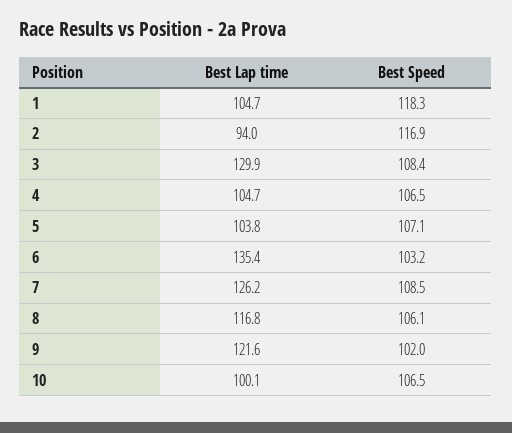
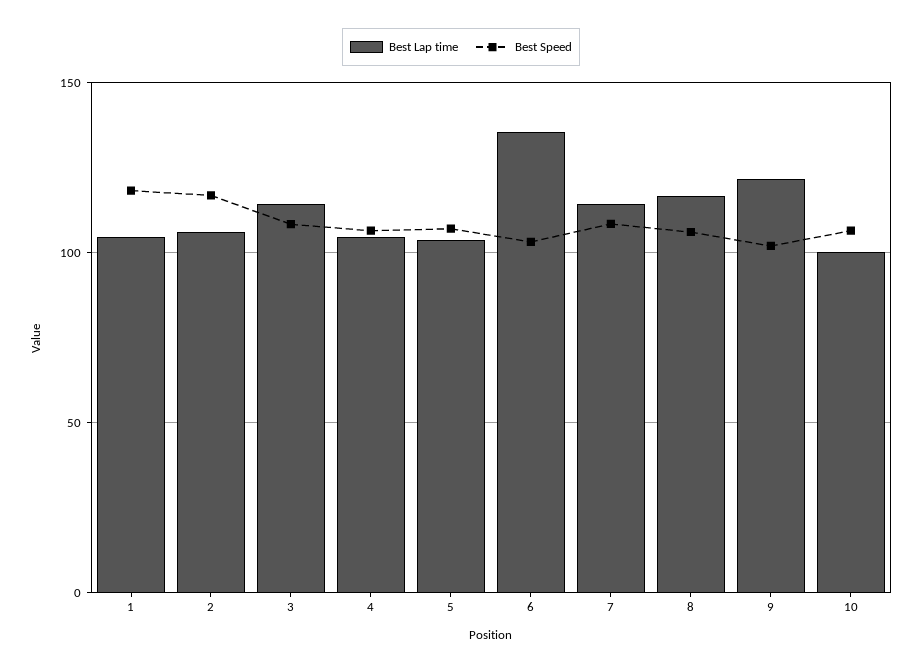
  {
    "Best Lap time": {
      "1": 104.7,
-     "2": 94,
+     "2": 105,
-     "3": 129.9,
+     "3": 115,
      "4": 104.7,
      "5": 103.8,
      "6": 135.4,
-     "7": 126.2,
+     "7": 115,
      "8": 116.8,
      "9": 121.6,
      "10": 100.1
    },
    "Best Speed": {
      "1": 118.3,
      "2": 116.9,
      "3": 108.4,
      "4": 106.5,
      "5": 107.1,
      "6": 103.2,
      "7": 108.5,
      "8": 106.1,
      "9": 102,
      "10": 106.5
    }
  }

